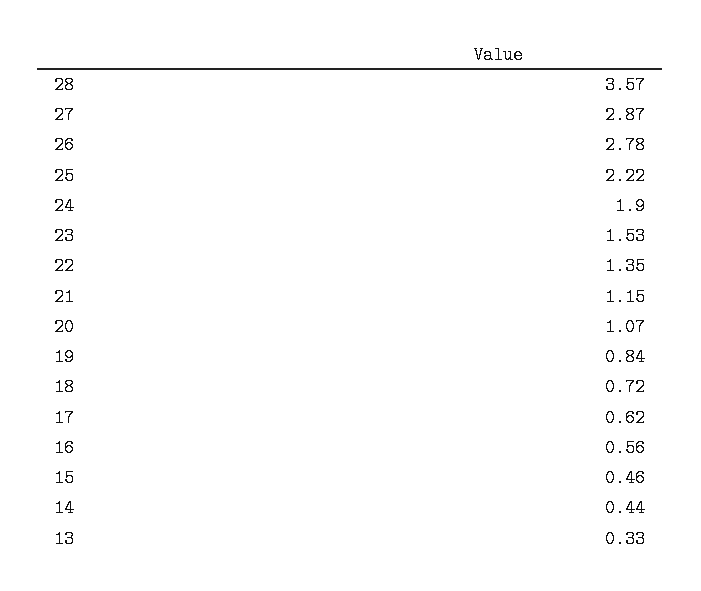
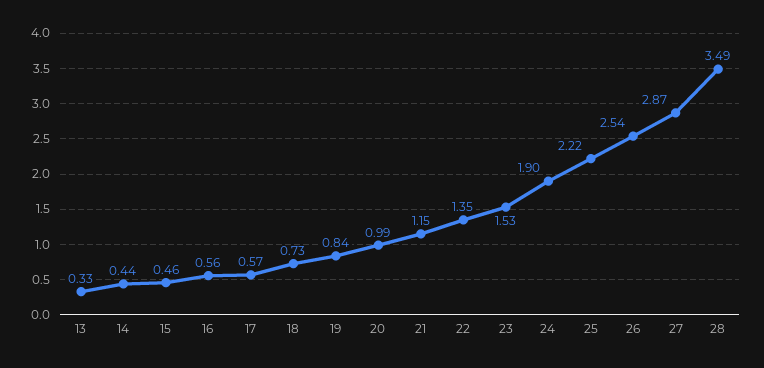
  {
-   "28": 3.57,
+   "28": 3.49,
    "27": 2.87,
-   "26": 2.78,
+   "26": 2.54,
    "25": 2.22,
    "24": 1.9,
    "23": 1.53,
    "22": 1.35,
    "21": 1.15,
-   "20": 1.07,
+   "20": 0.99,
    "19": 0.84,
-   "18": 0.72,
+   "18": 0.73,
-   "17": 0.62,
+   "17": 0.57,
    "16": 0.56,
    "15": 0.46,
    "14": 0.44,
    "13": 0.33
  }

